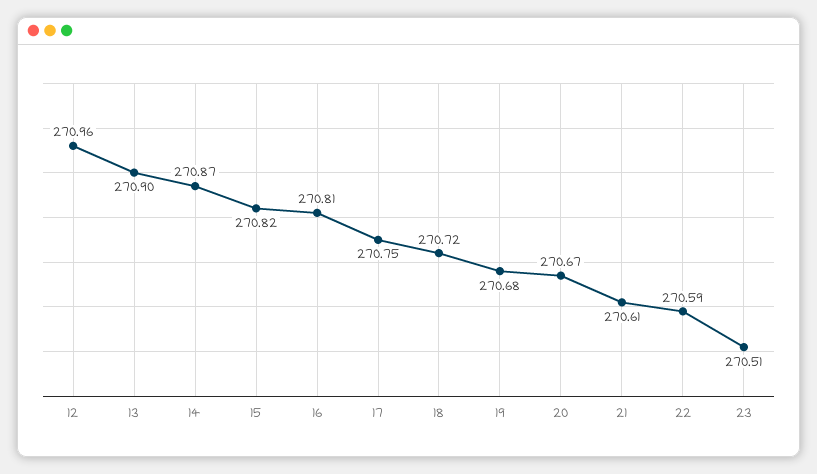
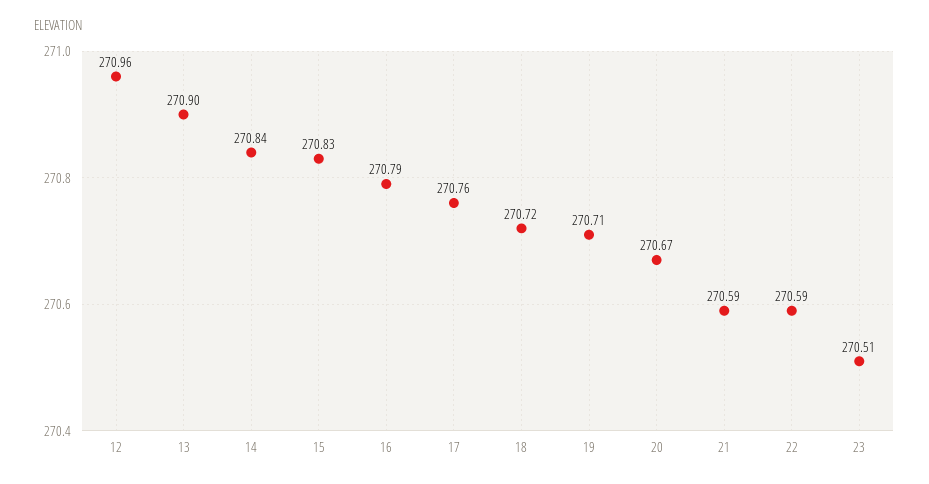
  {
    "12": 270.96,
    "13": 270.9,
-   "14": 270.87,
+   "14": 270.84,
-   "15": 270.82,
+   "15": 270.83,
-   "16": 270.81,
+   "16": 270.79,
-   "17": 270.75,
+   "17": 270.76,
    "18": 270.72,
-   "19": 270.68,
+   "19": 270.71,
    "20": 270.67,
-   "21": 270.61,
+   "21": 270.59,
    "22": 270.59,
    "23": 270.51
  }

